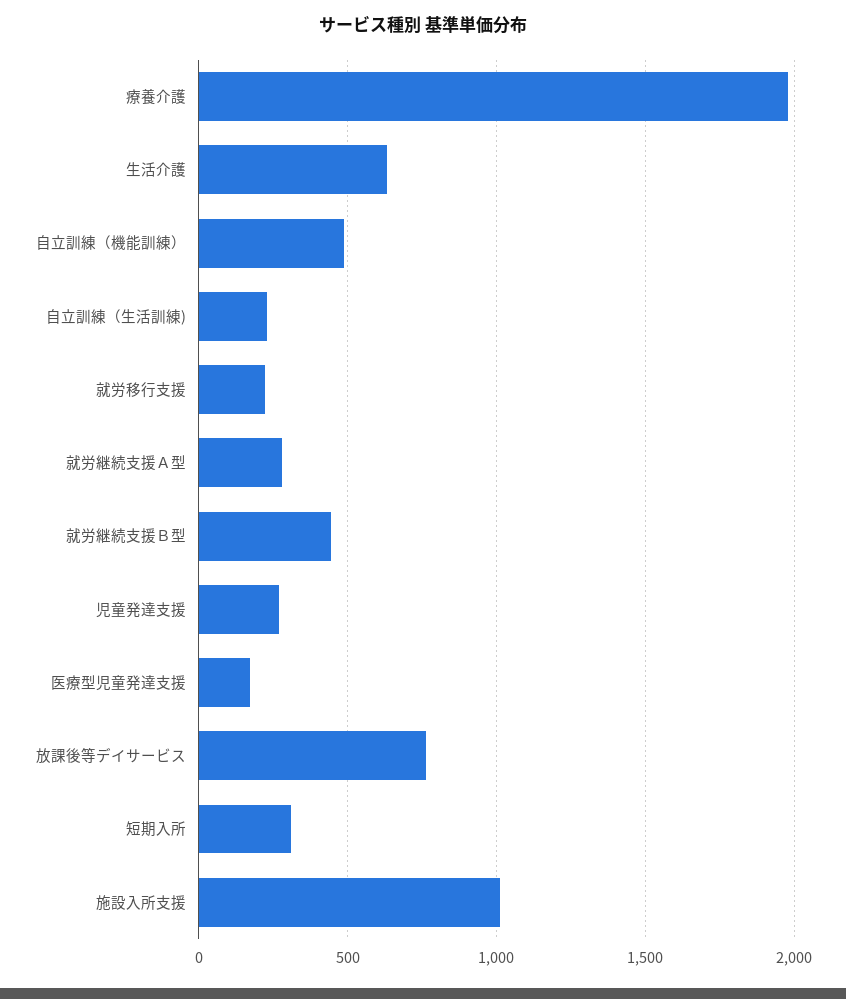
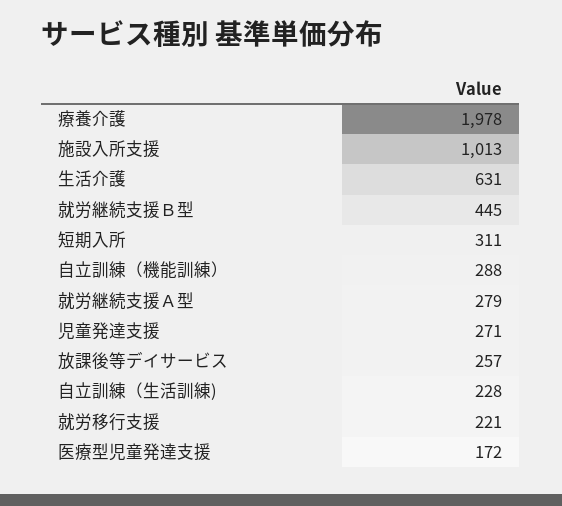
  {
    "療養介護": 1978,
    "生活介護": 631,
-   "自立訓練（機能訓練）": 500,
+   "自立訓練（機能訓練）": 288,
    "自立訓練（生活訓練)": 228,
    "就労移行支援": 221,
    "就労継続支援Ａ型": 279,
    "就労継続支援Ｂ型": 445,
    "児童発達支援": 271,
    "医療型児童発達支援": 172,
-   "放課後等デイサービス": 750,
+   "放課後等デイサービス": 257,
    "短期入所": 311,
    "施設入所支援": 1013
  }

